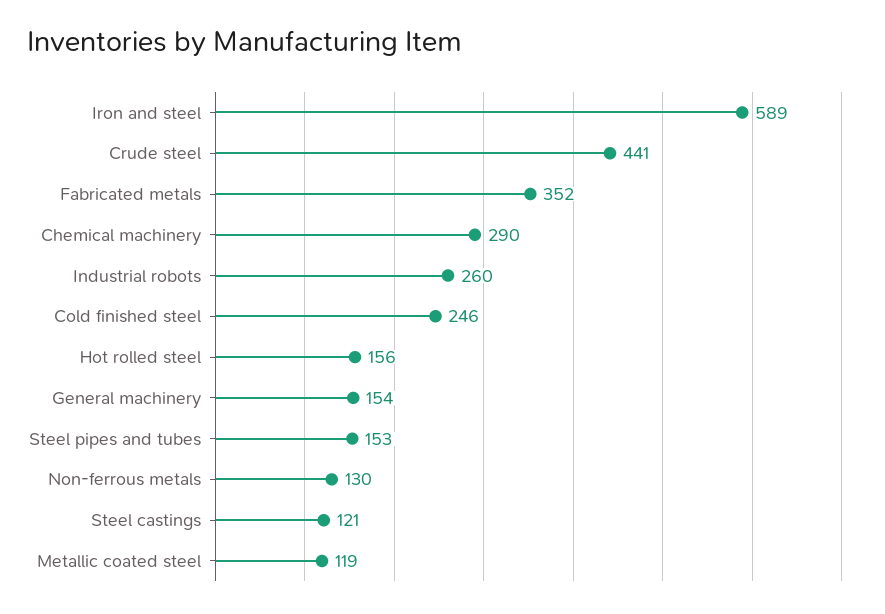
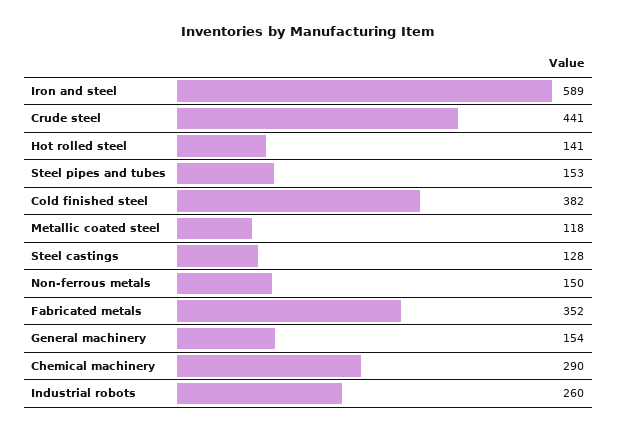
  {
    "Iron and steel": 589,
    "Crude steel": 441,
    "Fabricated metals": 352,
    "Chemical machinery": 290,
    "Industrial robots": 260,
-   "Cold finished steel": 246,
+   "Cold finished steel": 382,
-   "Hot rolled steel": 156,
+   "Hot rolled steel": 141,
    "General machinery": 154,
    "Steel pipes and tubes": 153,
-   "Non-ferrous metals": 130,
+   "Non-ferrous metals": 150,
-   "Steel castings": 121,
+   "Steel castings": 128,
-   "Metallic coated steel": 119
+   "Metallic coated steel": 118
  }

